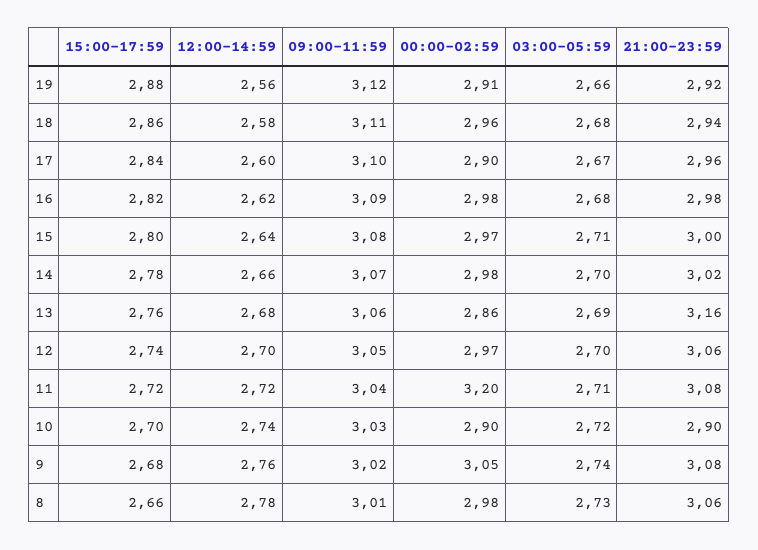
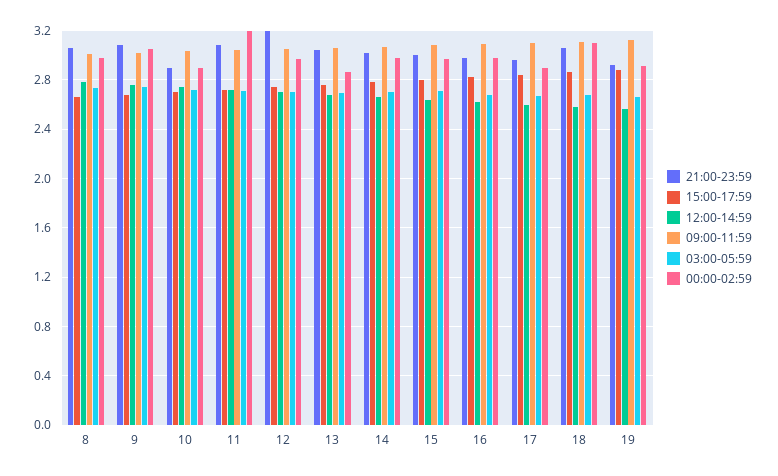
  {
    "15:00-17:59": {
      "19": 2.88,
      "18": 2.86,
      "17": 2.84,
      "16": 2.82,
      "15": 2.8,
      "14": 2.78,
      "13": 2.76,
      "12": 2.74,
      "11": 2.72,
      "10": 2.7,
      "9": 2.68,
      "8": 2.66
    },
    "12:00-14:59": {
      "19": 2.56,
      "18": 2.58,
      "17": 2.6,
      "16": 2.62,
      "15": 2.64,
      "14": 2.66,
      "13": 2.68,
      "12": 2.7,
      "11": 2.72,
      "10": 2.74,
      "9": 2.76,
      "8": 2.78
    },
    "09:00-11:59": {
      "19": 3.12,
      "18": 3.11,
      "17": 3.1,
      "16": 3.09,
      "15": 3.08,
      "14": 3.07,
      "13": 3.06,
      "12": 3.05,
      "11": 3.04,
      "10": 3.03,
      "9": 3.02,
      "8": 3.01
    },
    "00:00-02:59": {
      "19": 2.91,
-     "18": 2.96,
+     "18": 3.1,
      "17": 2.9,
      "16": 2.98,
      "15": 2.97,
      "14": 2.98,
      "13": 2.86,
      "12": 2.97,
      "11": 3.2,
      "10": 2.9,
      "9": 3.05,
      "8": 2.98
    },
    "03:00-05:59": {
      "19": 2.66,
      "18": 2.68,
      "17": 2.67,
      "16": 2.68,
      "15": 2.71,
      "14": 2.7,
      "13": 2.69,
      "12": 2.7,
      "11": 2.71,
      "10": 2.72,
      "9": 2.74,
      "8": 2.73
    },
    "21:00-23:59": {
      "19": 2.92,
-     "18": 2.94,
+     "18": 3.05,
      "17": 2.96,
      "16": 2.98,
      "15": 3,
      "14": 3.02,
-     "13": 3.16,
+     "13": 3.05,
-     "12": 3.06,
+     "12": 3.2,
      "11": 3.08,
      "10": 2.9,
      "9": 3.08,
      "8": 3.06
    }
  }

